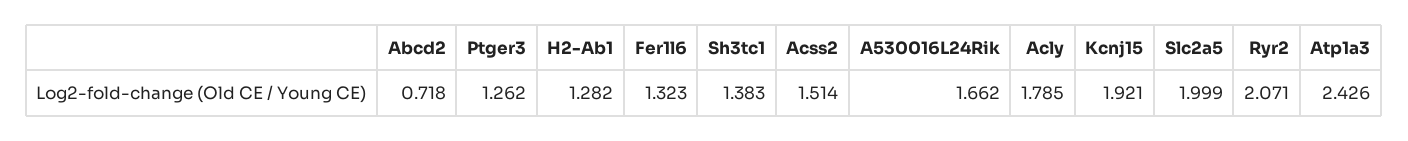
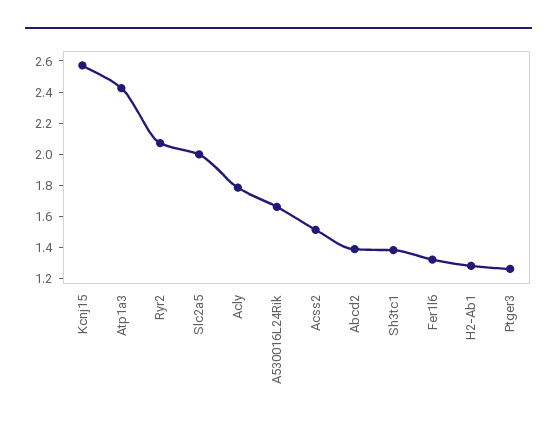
  {
-   "Abcd2": 0.718,
+   "Abcd2": 1.4,
    "Ptger3": 1.262,
    "H2-Ab1": 1.282,
    "Fer1l6": 1.323,
    "Sh3tc1": 1.383,
    "Acss2": 1.514,
    "A530016L24Rik": 1.662,
    "Acly": 1.785,
-   "Kcnj15": 1.921,
+   "Kcnj15": 2.6,
    "Slc2a5": 1.999,
    "Ryr2": 2.071,
    "Atp1a3": 2.426
  }

